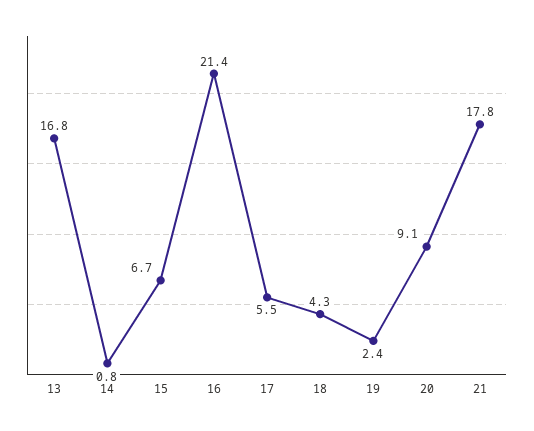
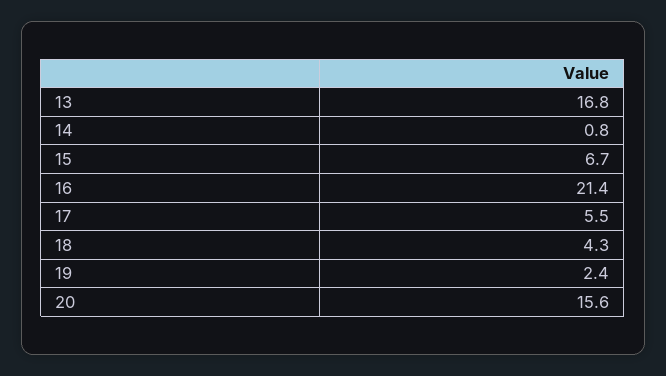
  {
    "13": 16.8,
    "14": 0.8,
    "15": 6.7,
    "16": 21.4,
    "17": 5.5,
    "18": 4.3,
    "19": 2.4,
-   "20": 9.1,
+   "20": 15.6
-   "21": 17.8
  }

